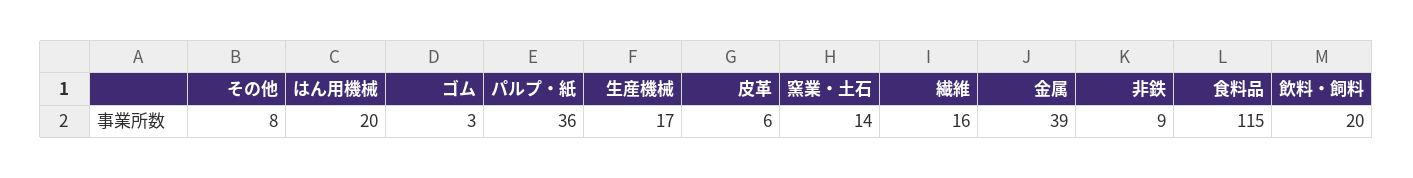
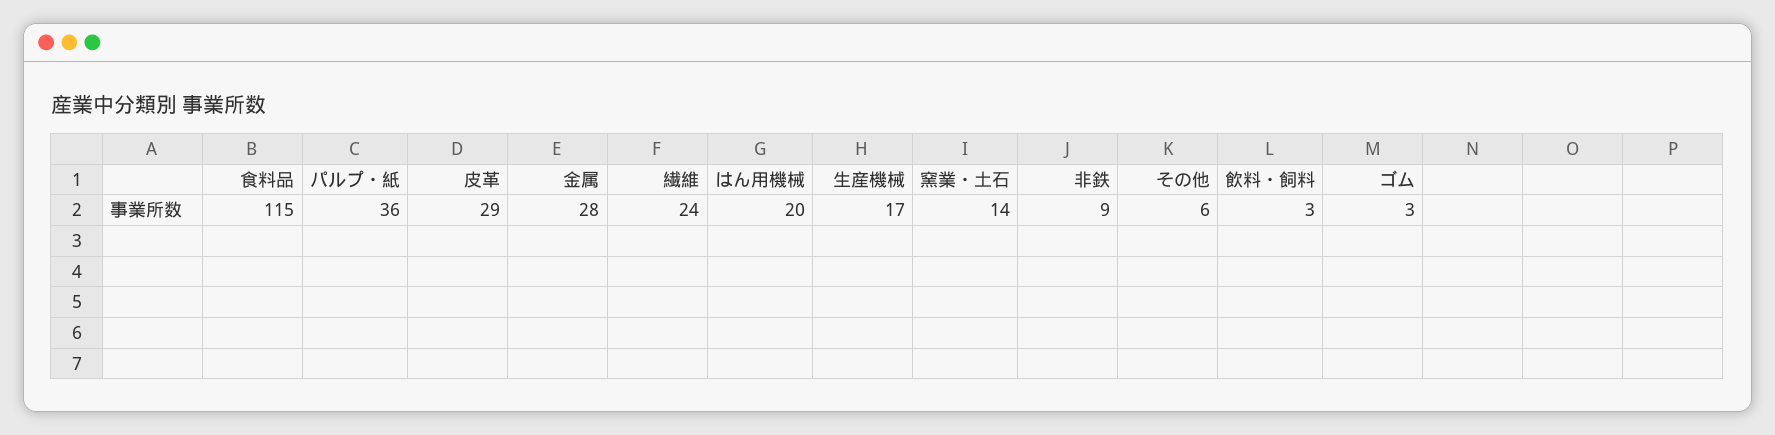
  {
-   "その他": 8,
+   "その他": 6,
    "はん用機械": 20,
    "ゴム": 3,
    "パルプ・紙": 36,
    "生産機械": 17,
-   "皮革": 6,
+   "皮革": 29,
    "窯業・土石": 14,
-   "繊維": 16,
+   "繊維": 24,
-   "金属": 39,
+   "金属": 28,
    "非鉄": 9,
    "食料品": 115,
-   "飲料・飼料": 20
+   "飲料・飼料": 3
  }

